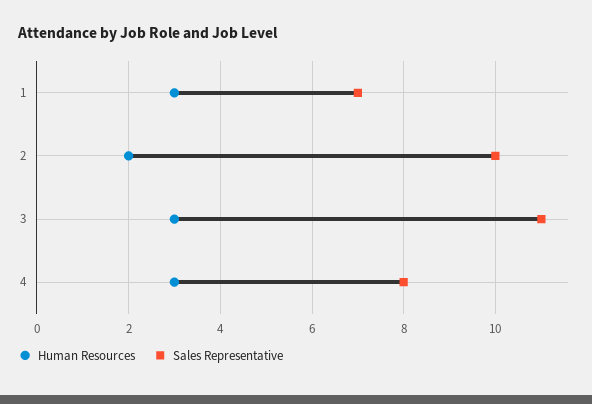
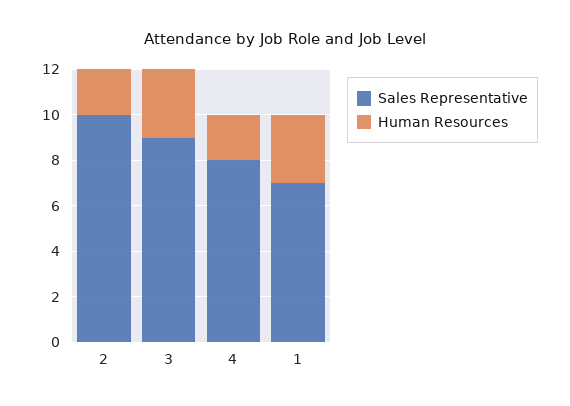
  {
    "Human Resources": {
      "1": 3,
      "2": 2,
      "3": 3,
-     "4": 3
+     "4": 2
    },
    "Sales Representative": {
      "1": 7,
      "2": 10,
-     "3": 11,
+     "3": 9,
      "4": 8
    }
  }

